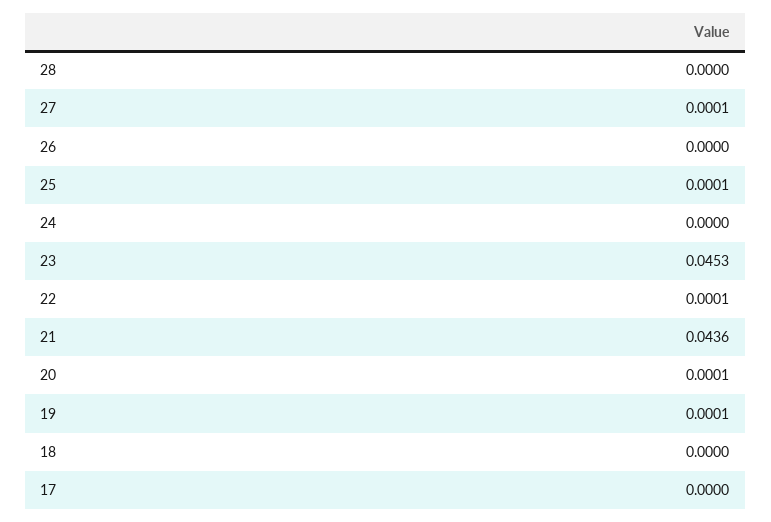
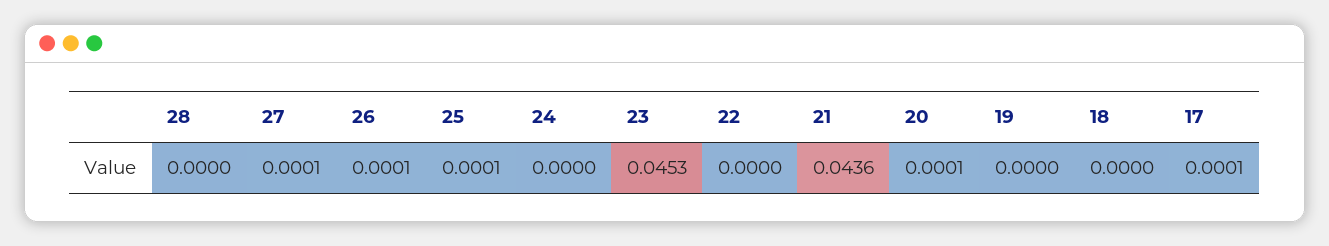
  {
    "28": 0,
    "27": 0.0001,
-   "26": 0,
+   "26": 0.0001,
    "25": 0.0001,
    "24": 0,
    "23": 0.0453,
-   "22": 0.0001,
+   "22": 0,
    "21": 0.0436,
    "20": 0.0001,
-   "19": 0.0001,
+   "19": 0,
    "18": 0,
-   "17": 0
+   "17": 0.0001
  }

